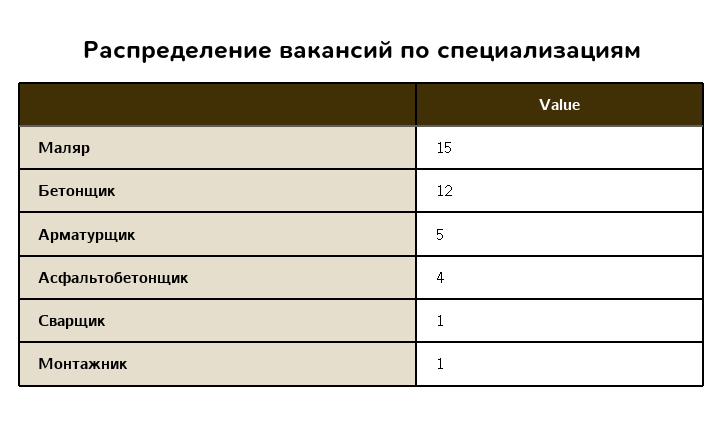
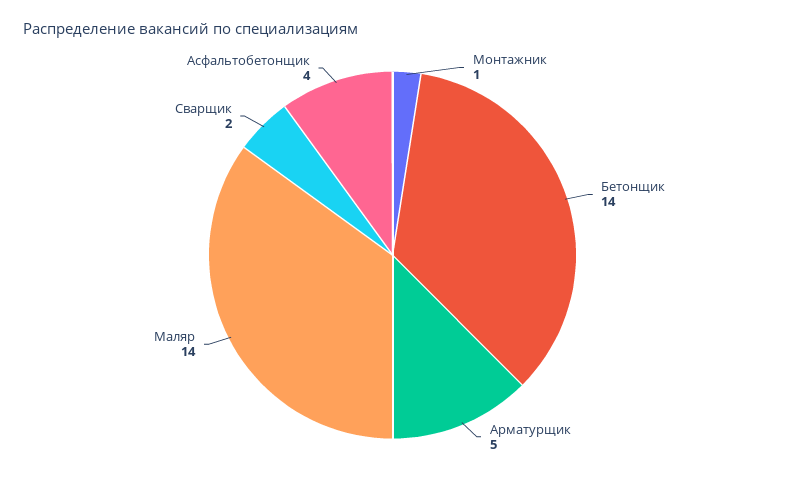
  {
-   "Маляр": 15,
+   "Маляр": 14,
-   "Бетонщик": 12,
+   "Бетонщик": 14,
    "Арматурщик": 5,
    "Асфальтобетонщик": 4,
-   "Сварщик": 1,
+   "Сварщик": 2,
    "Монтажник": 1
  }

